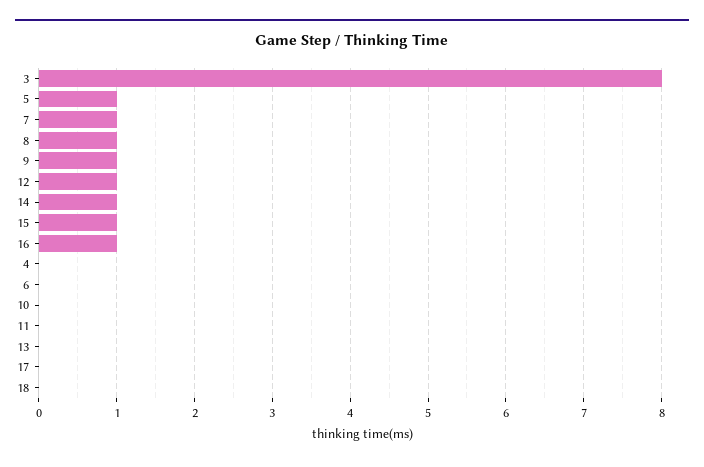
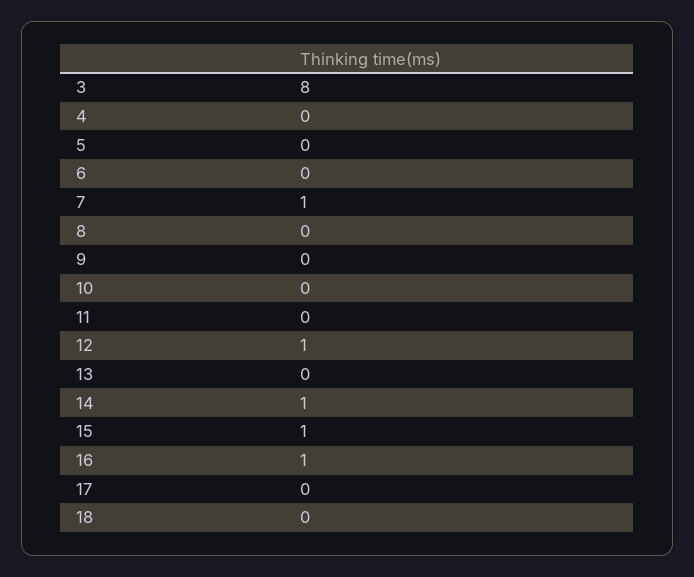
  {
    "3": 8,
-   "5": 1,
+   "5": 0,
    "7": 1,
-   "8": 1,
+   "8": 0,
-   "9": 1,
+   "9": 0,
    "12": 1,
    "14": 1,
    "15": 1,
    "16": 1,
    "4": 0,
    "6": 0,
    "10": 0,
    "11": 0,
    "13": 0,
    "17": 0,
    "18": 0
  }

